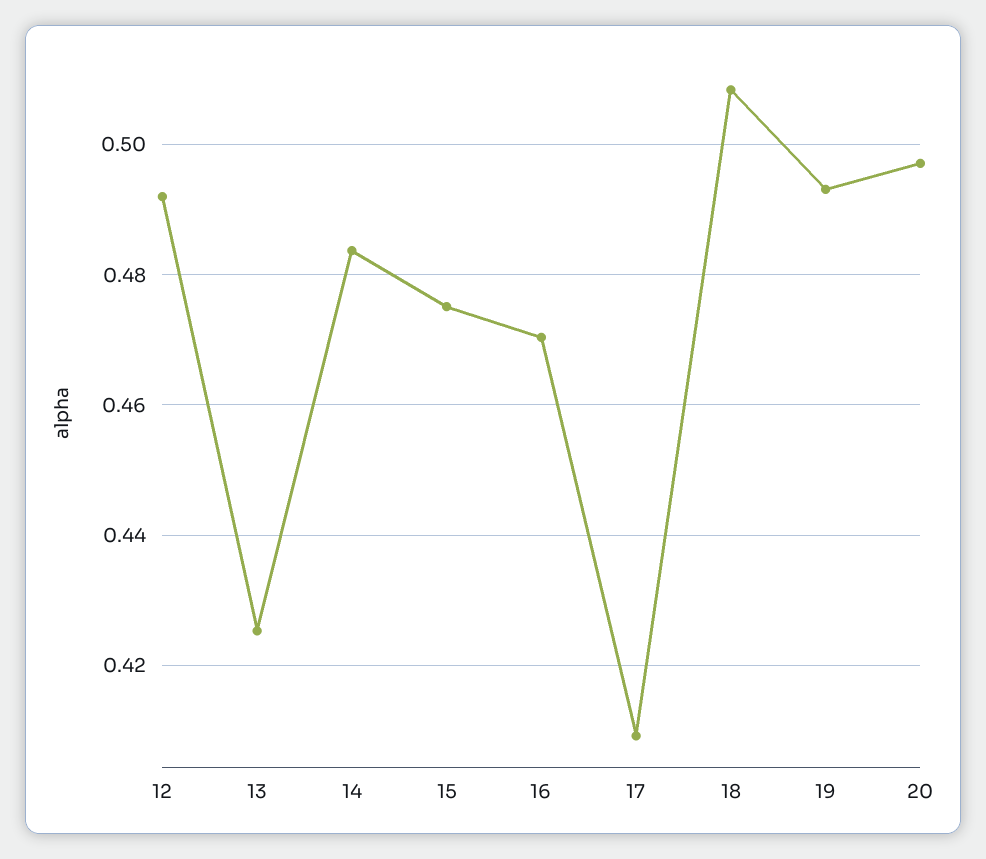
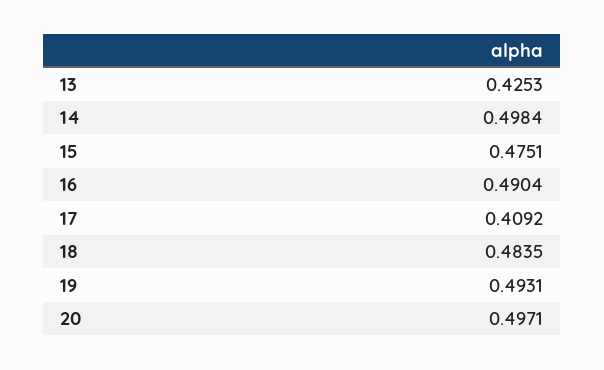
  {
-   "12": 0.492,
    "13": 0.4253,
-   "14": 0.484,
+   "14": 0.4984,
    "15": 0.4751,
-   "16": 0.47,
+   "16": 0.4904,
    "17": 0.4092,
-   "18": 0.508,
+   "18": 0.4835,
    "19": 0.4931,
    "20": 0.4971
  }

